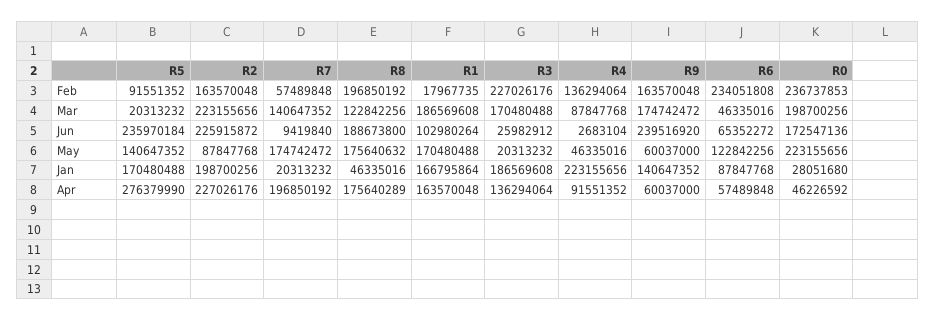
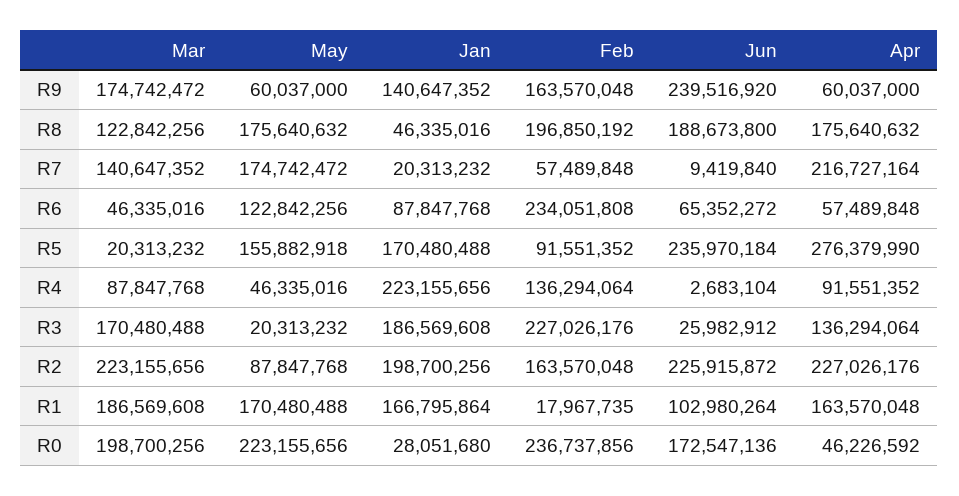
  {
    "R5": {
      "Feb": 91551352,
      "Mar": 20313232,
      "Jun": 235970184,
-     "May": 140647352,
+     "May": 155882918,
      "Jan": 170480488,
      "Apr": 276379990
    },
    "R2": {
      "Feb": 163570048,
      "Mar": 223155656,
      "Jun": 225915872,
      "May": 87847768,
      "Jan": 198700256,
      "Apr": 227026176
    },
    "R7": {
      "Feb": 57489848,
      "Mar": 140647352,
      "Jun": 9419840,
      "May": 174742472,
      "Jan": 20313232,
-     "Apr": 196850192
+     "Apr": 216727164
    },
    "R8": {
      "Feb": 196850192,
      "Mar": 122842256,
      "Jun": 188673800,
      "May": 175640632,
      "Jan": 46335016,
-     "Apr": 175640289
+     "Apr": 175640632
    },
    "R1": {
      "Feb": 17967735,
      "Mar": 186569608,
      "Jun": 102980264,
      "May": 170480488,
      "Jan": 166795864,
      "Apr": 163570048
    },
    "R3": {
      "Feb": 227026176,
      "Mar": 170480488,
      "Jun": 25982912,
      "May": 20313232,
      "Jan": 186569608,
      "Apr": 136294064
    },
    "R4": {
      "Feb": 136294064,
      "Mar": 87847768,
      "Jun": 2683104,
      "May": 46335016,
      "Jan": 223155656,
      "Apr": 91551352
    },
    "R9": {
      "Feb": 163570048,
      "Mar": 174742472,
      "Jun": 239516920,
      "May": 60037000,
      "Jan": 140647352,
      "Apr": 60037000
    },
    "R6": {
      "Feb": 234051808,
      "Mar": 46335016,
      "Jun": 65352272,
      "May": 122842256,
      "Jan": 87847768,
      "Apr": 57489848
    },
    "R0": {
-     "Feb": 236737853,
+     "Feb": 236737856,
      "Mar": 198700256,
      "Jun": 172547136,
      "May": 223155656,
      "Jan": 28051680,
      "Apr": 46226592
    }
  }

